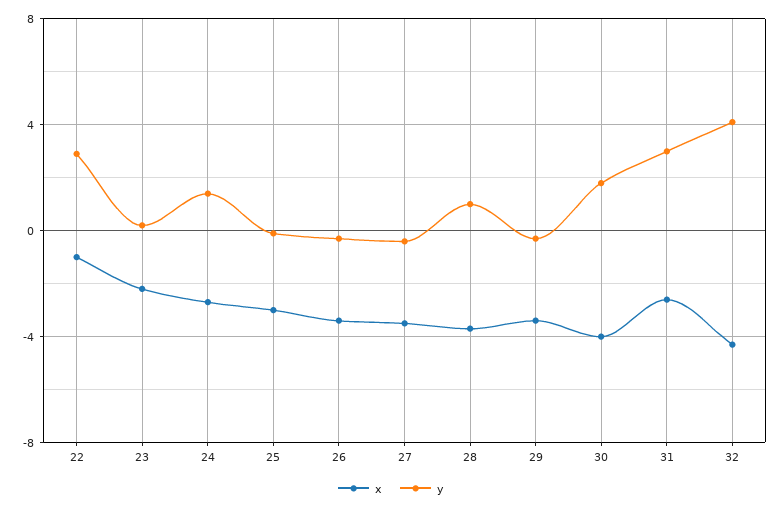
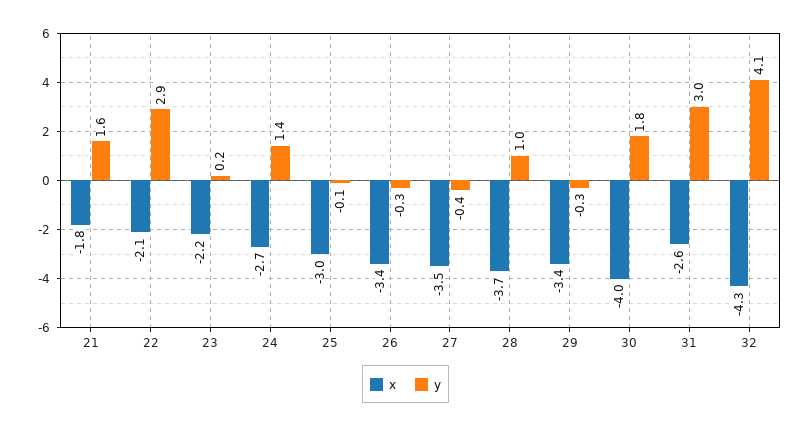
  {
    "x": {
-     "22": -1,
+     "22": -2.1,
      "23": -2.2,
      "24": -2.7,
      "25": -3,
      "26": -3.4,
      "27": -3.5,
      "28": -3.7,
      "29": -3.4,
      "30": -4,
      "31": -2.6,
-     "32": -4.3
+     "32": -4.3,
+     "21": -1.8
    },
    "y": {
      "22": 2.9,
      "23": 0.2,
      "24": 1.4,
      "25": -0.1,
      "26": -0.3,
      "27": -0.4,
      "28": 1,
      "29": -0.3,
      "30": 1.8,
      "31": 3,
-     "32": 4.1
+     "32": 4.1,
+     "21": 1.6
    }
  }

